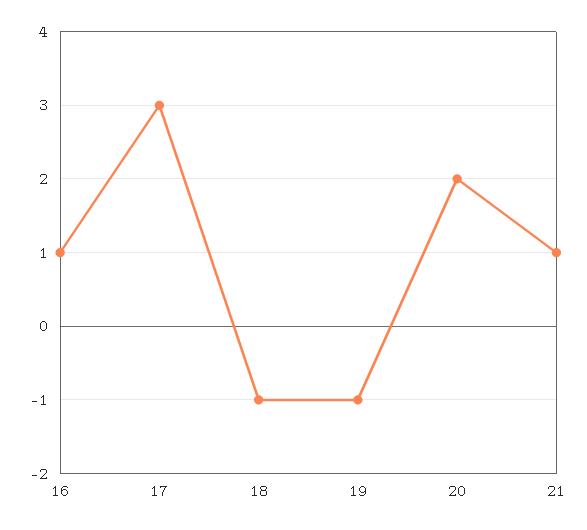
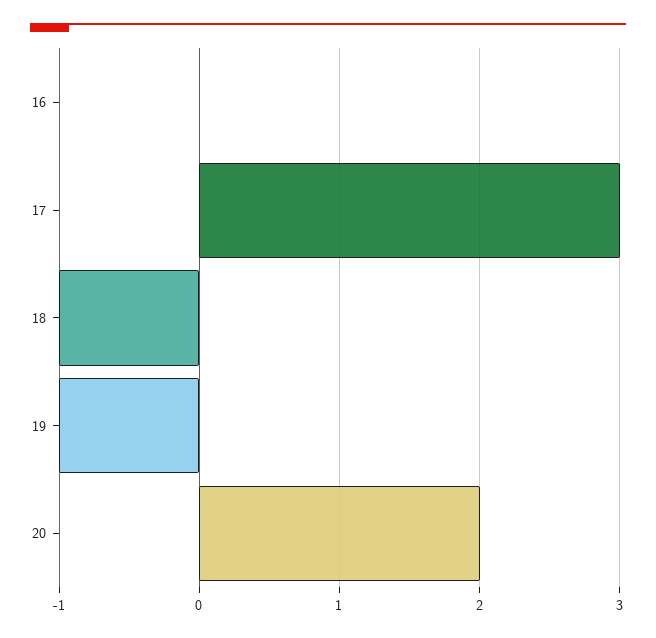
  {
-   "16": 1,
+   "16": 0,
    "17": 3,
    "18": -1,
    "19": -1,
-   "20": 2,
+   "20": 2
-   "21": 1
  }

